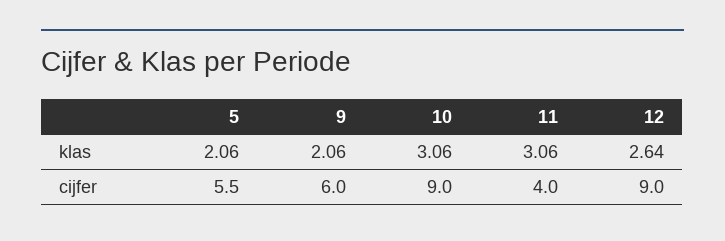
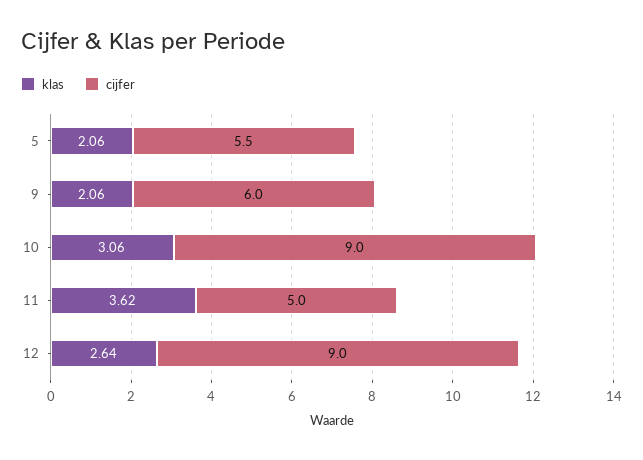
  {
    "klas": {
      "5": 2.06,
      "9": 2.06,
      "10": 3.06,
-     "11": 3.06,
+     "11": 3.62,
      "12": 2.64
    },
    "cijfer": {
      "5": 5.5,
      "9": 6,
      "10": 9,
-     "11": 4,
+     "11": 5,
      "12": 9
    }
  }

